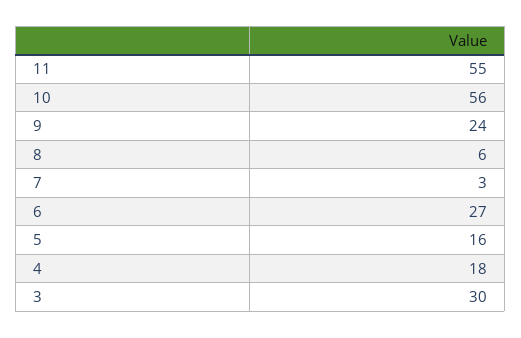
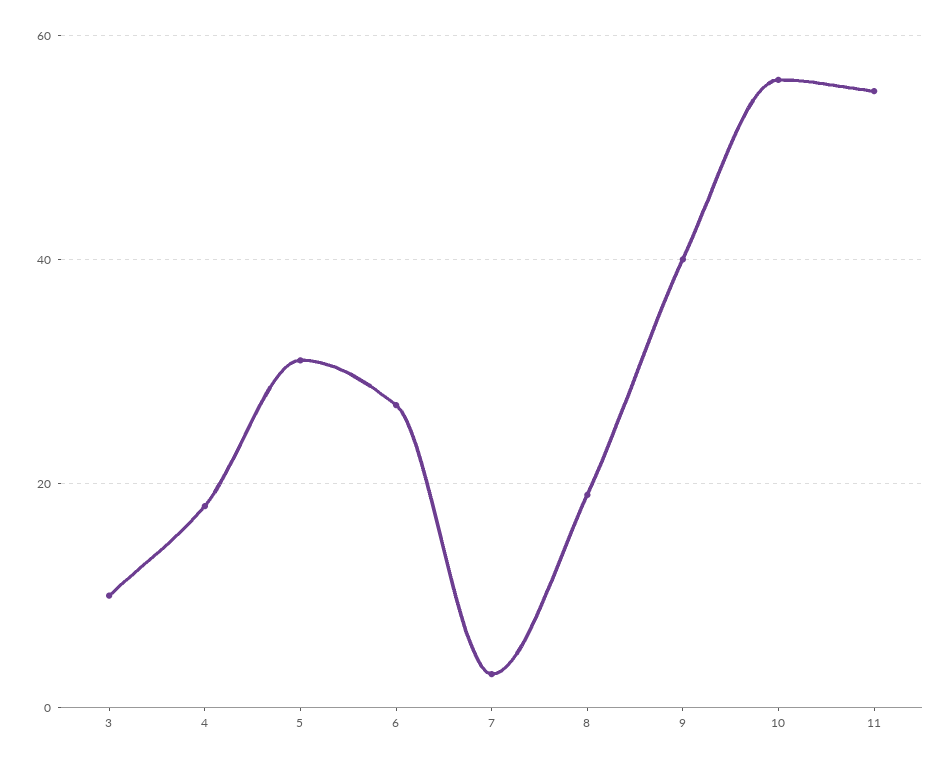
  {
    "11": 55,
    "10": 56,
-   "9": 24,
+   "9": 40,
-   "8": 6,
+   "8": 20,
    "7": 3,
    "6": 27,
-   "5": 16,
+   "5": 30,
    "4": 18,
-   "3": 30
+   "3": 10
  }

